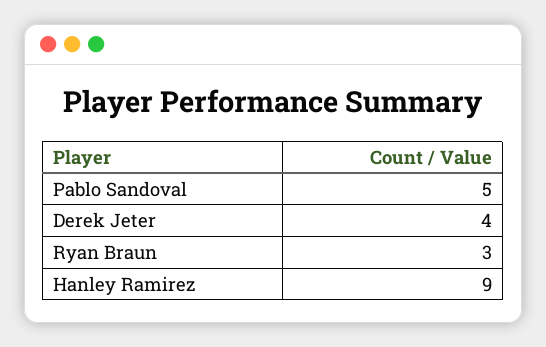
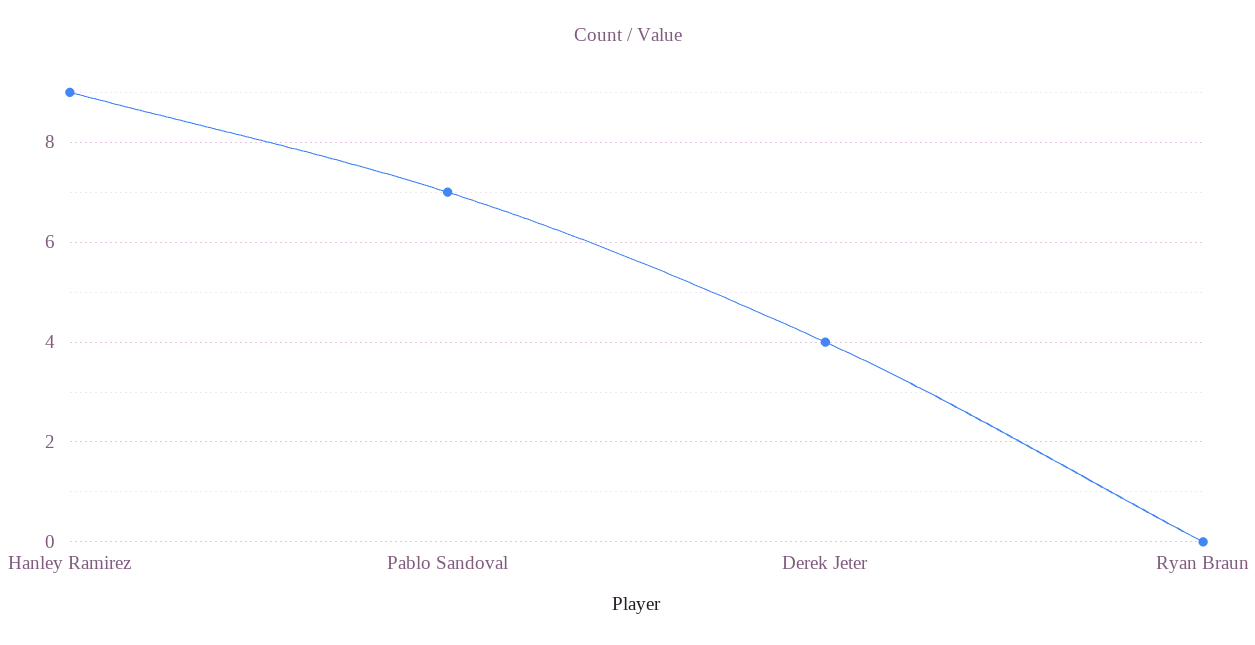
  {
-   "Pablo Sandoval": 5,
+   "Pablo Sandoval": 7,
    "Derek Jeter": 4,
-   "Ryan Braun": 3,
+   "Ryan Braun": 0,
    "Hanley Ramirez": 9
  }

